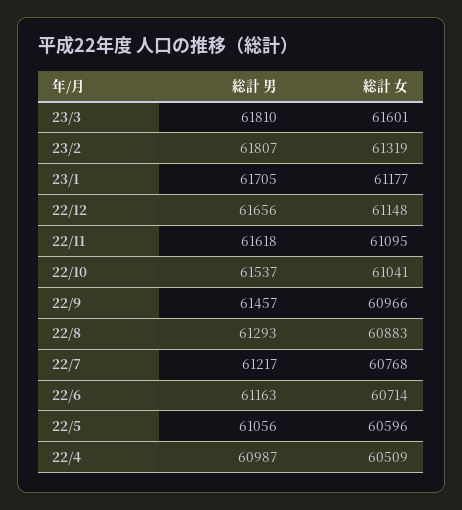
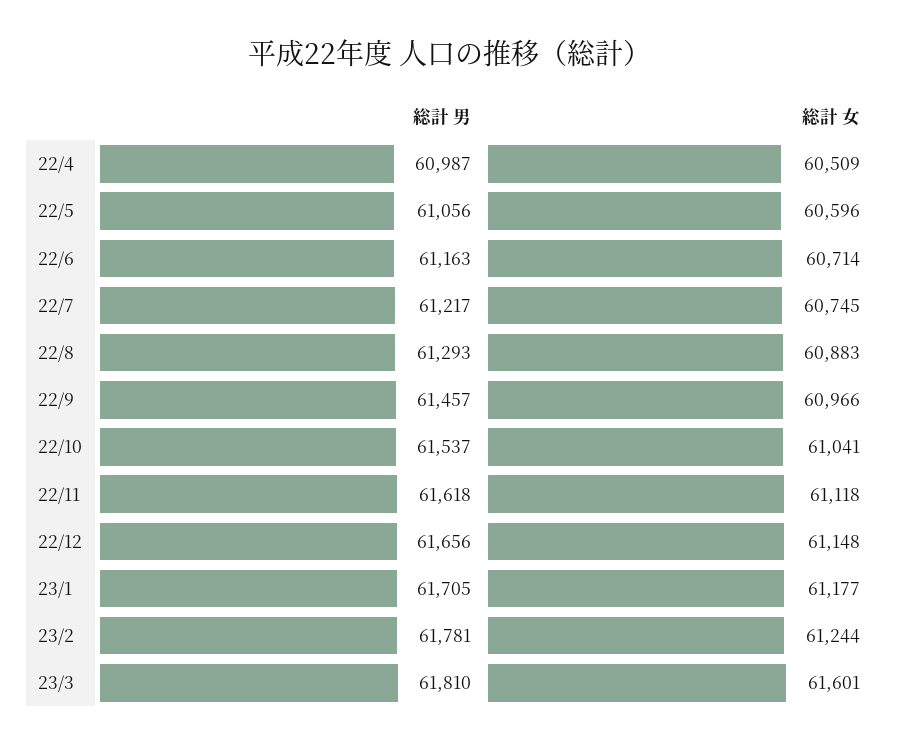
  {
    "総計 男": {
      "23/3": 61810,
-     "23/2": 61807,
+     "23/2": 61781,
      "23/1": 61705,
      "22/12": 61656,
      "22/11": 61618,
      "22/10": 61537,
      "22/9": 61457,
      "22/8": 61293,
      "22/7": 61217,
      "22/6": 61163,
      "22/5": 61056,
      "22/4": 60987
    },
    "総計 女": {
      "23/3": 61601,
-     "23/2": 61319,
+     "23/2": 61244,
      "23/1": 61177,
      "22/12": 61148,
-     "22/11": 61095,
+     "22/11": 61118,
      "22/10": 61041,
      "22/9": 60966,
      "22/8": 60883,
-     "22/7": 60768,
+     "22/7": 60745,
      "22/6": 60714,
      "22/5": 60596,
      "22/4": 60509
    }
  }

